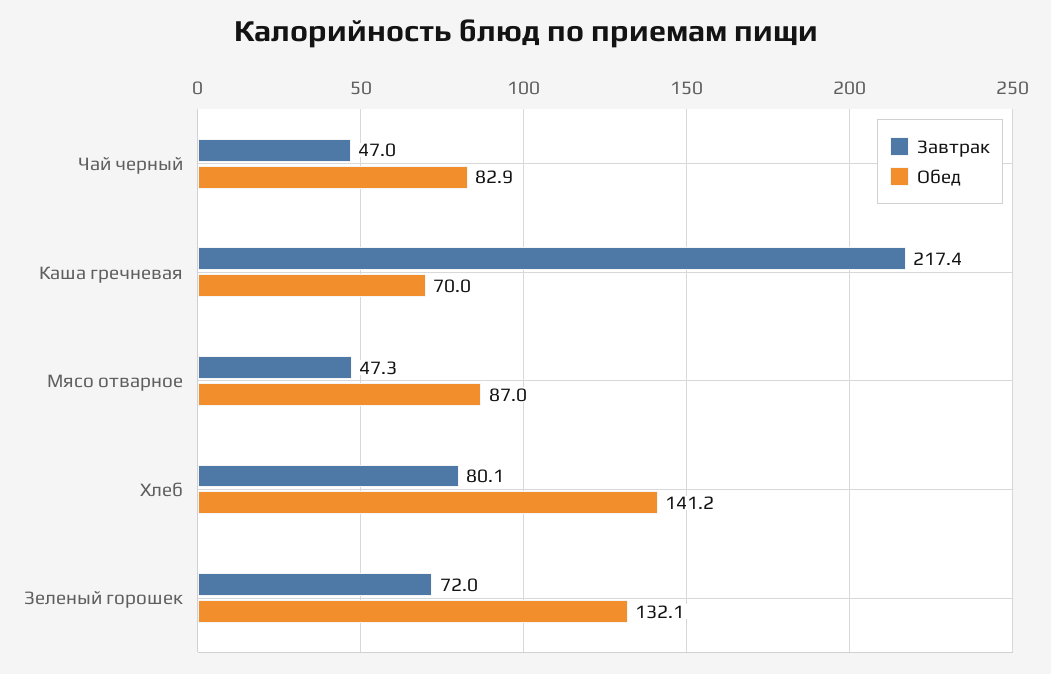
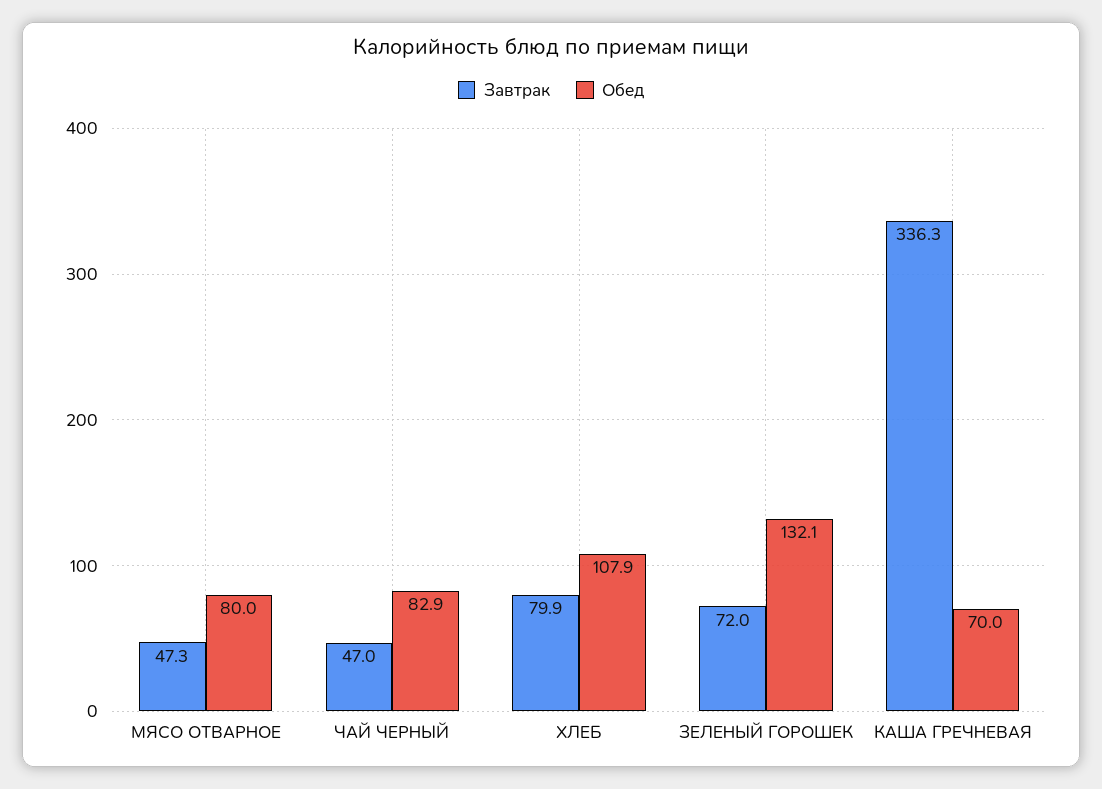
  {
    "Завтрак": {
      "Чай черный": 47,
-     "Каша гречневая": 217.4,
+     "Каша гречневая": 336.3,
      "Мясо отварное": 47.3,
-     "Хлеб": 80.1,
+     "Хлеб": 79.9,
      "Зеленый горошек": 72
    },
    "Обед": {
      "Чай черный": 82.9,
      "Каша гречневая": 70,
-     "Мясо отварное": 87,
+     "Мясо отварное": 80,
-     "Хлеб": 141.2,
+     "Хлеб": 107.9,
      "Зеленый горошек": 132.1
    }
  }

